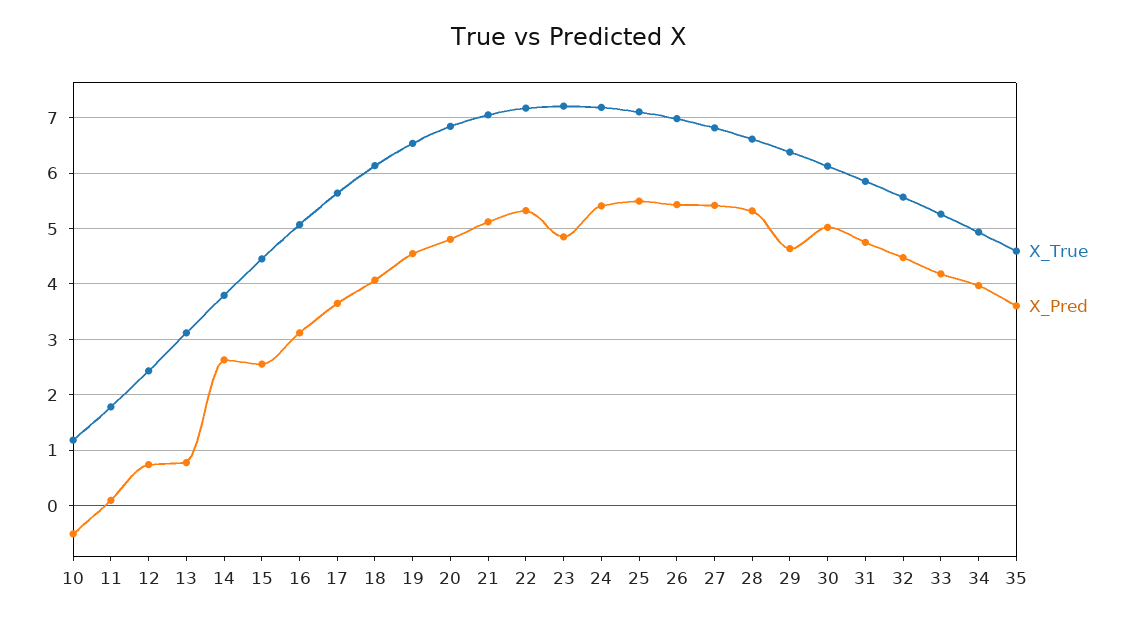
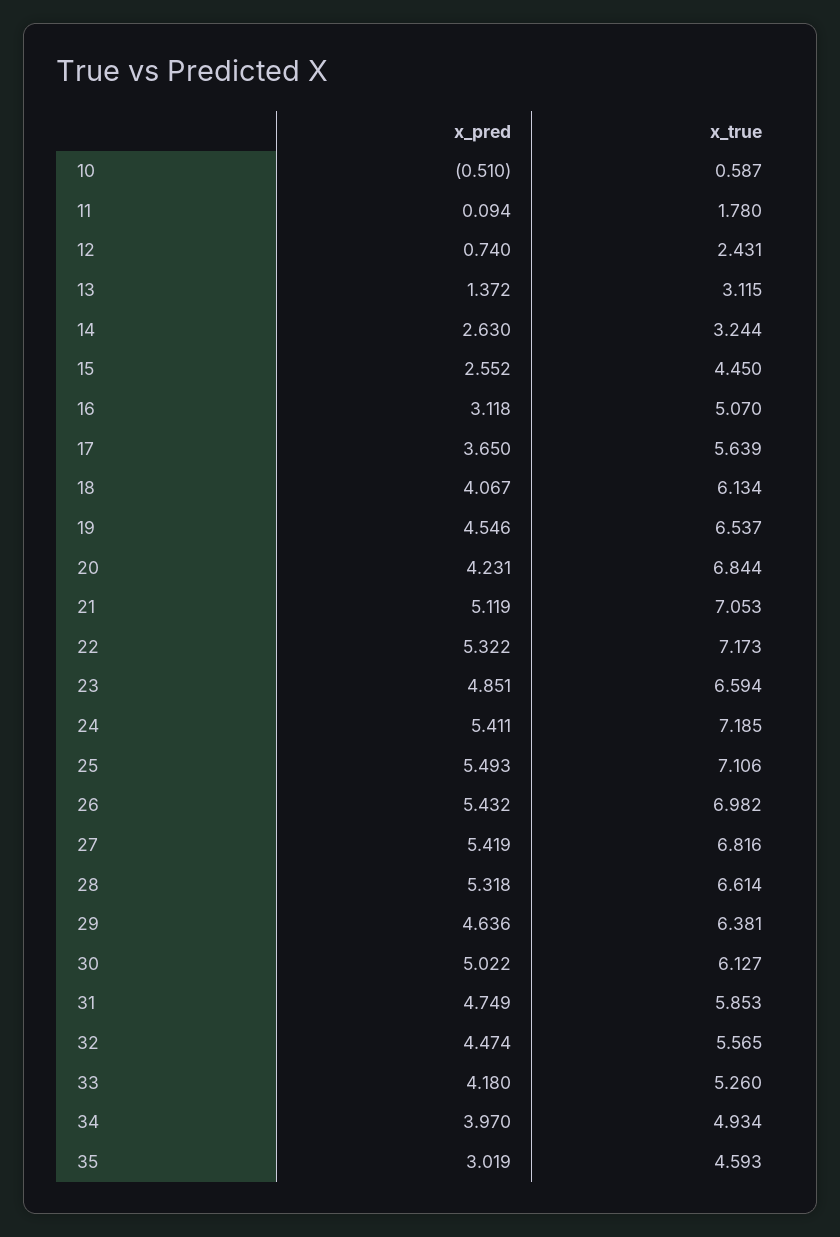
  {
    "X_True": {
-     "10": 1.2,
+     "10": 0.587,
      "11": 1.78,
      "12": 2.431,
      "13": 3.115,
-     "14": 3.8,
+     "14": 3.244,
      "15": 4.45,
      "16": 5.07,
      "17": 5.639,
      "18": 6.134,
      "19": 6.537,
      "20": 6.844,
      "21": 7.053,
      "22": 7.173,
-     "23": 7.2,
+     "23": 6.594,
      "24": 7.185,
      "25": 7.106,
      "26": 6.982,
      "27": 6.816,
      "28": 6.614,
      "29": 6.381,
      "30": 6.127,
      "31": 5.853,
      "32": 5.565,
      "33": 5.26,
      "34": 4.934,
      "35": 4.593
    },
    "X_Pred": {
      "10": -0.51,
      "11": 0.094,
      "12": 0.74,
-     "13": 0.8,
+     "13": 1.372,
      "14": 2.63,
      "15": 2.552,
      "16": 3.118,
      "17": 3.65,
      "18": 4.067,
      "19": 4.546,
-     "20": 4.8,
+     "20": 4.231,
      "21": 5.119,
      "22": 5.322,
      "23": 4.851,
      "24": 5.411,
      "25": 5.493,
      "26": 5.432,
      "27": 5.419,
      "28": 5.318,
      "29": 4.636,
      "30": 5.022,
      "31": 4.749,
      "32": 4.474,
      "33": 4.18,
      "34": 3.97,
-     "35": 3.6
+     "35": 3.019
    }
  }

